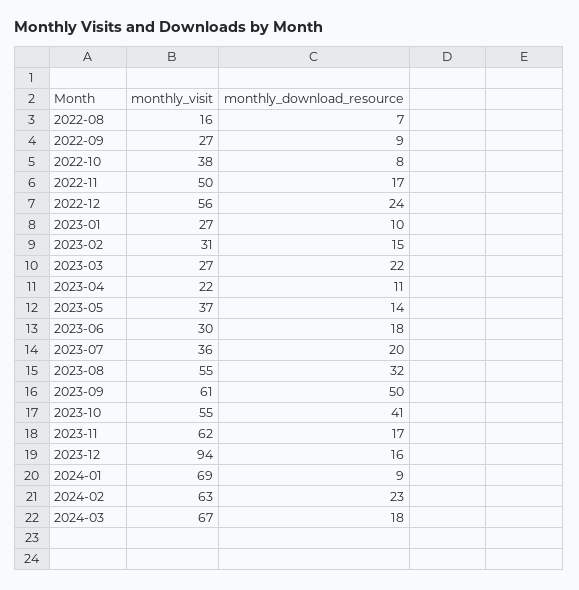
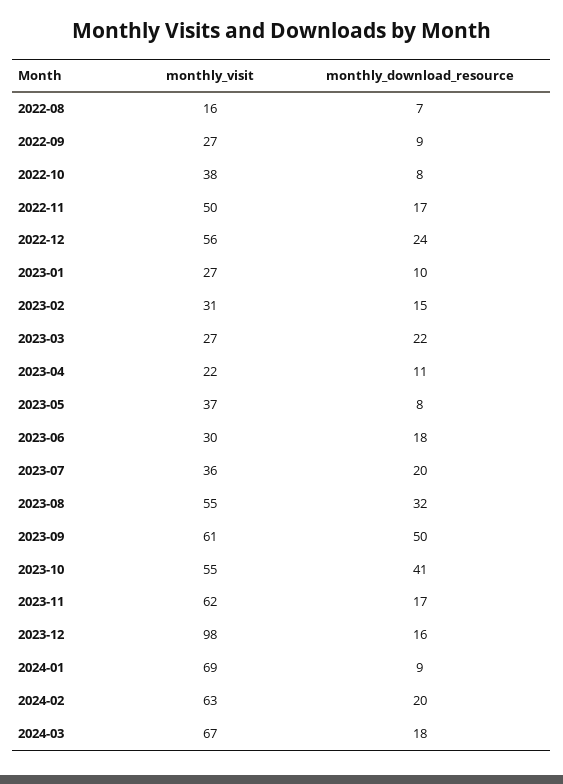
  {
    "monthly_visit": {
      "2022-08": 16,
      "2022-09": 27,
      "2022-10": 38,
      "2022-11": 50,
      "2022-12": 56,
      "2023-01": 27,
      "2023-02": 31,
      "2023-03": 27,
      "2023-04": 22,
      "2023-05": 37,
      "2023-06": 30,
      "2023-07": 36,
      "2023-08": 55,
      "2023-09": 61,
      "2023-10": 55,
      "2023-11": 62,
-     "2023-12": 94,
+     "2023-12": 98,
      "2024-01": 69,
      "2024-02": 63,
      "2024-03": 67
    },
    "monthly_download_resource": {
      "2022-08": 7,
      "2022-09": 9,
      "2022-10": 8,
      "2022-11": 17,
      "2022-12": 24,
      "2023-01": 10,
      "2023-02": 15,
      "2023-03": 22,
      "2023-04": 11,
-     "2023-05": 14,
+     "2023-05": 8,
      "2023-06": 18,
      "2023-07": 20,
      "2023-08": 32,
      "2023-09": 50,
      "2023-10": 41,
      "2023-11": 17,
      "2023-12": 16,
      "2024-01": 9,
-     "2024-02": 23,
+     "2024-02": 20,
      "2024-03": 18
    }
  }

